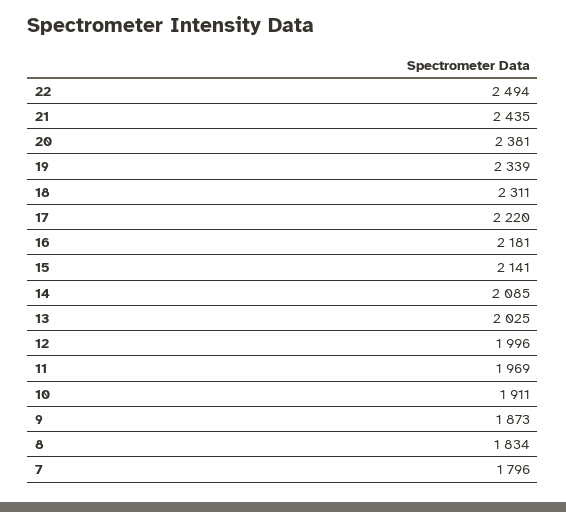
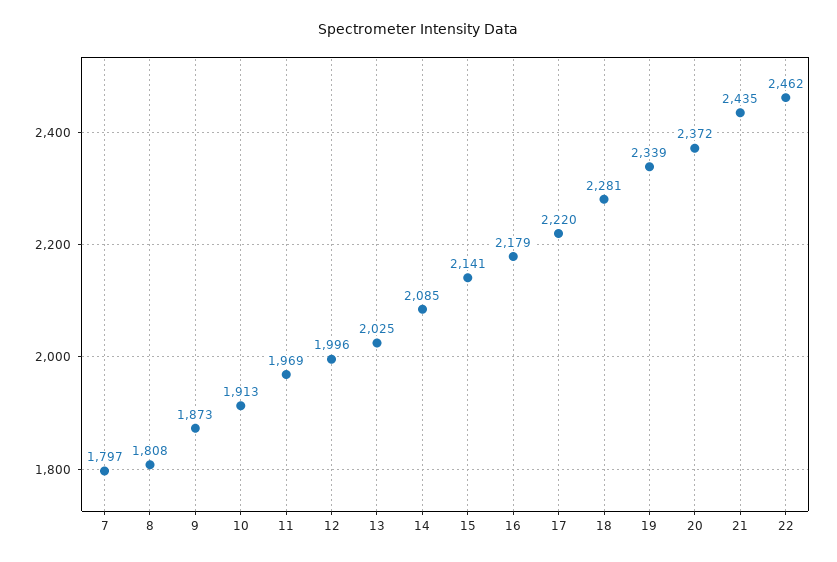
  {
-   "22": 2494,
+   "22": 2462,
    "21": 2435,
-   "20": 2381,
+   "20": 2372,
    "19": 2339,
-   "18": 2311,
+   "18": 2281,
    "17": 2220,
-   "16": 2181,
+   "16": 2179,
    "15": 2141,
    "14": 2085,
    "13": 2025,
    "12": 1996,
    "11": 1969,
-   "10": 1911,
+   "10": 1913,
    "9": 1873,
-   "8": 1834,
+   "8": 1808,
-   "7": 1796
+   "7": 1797
  }

